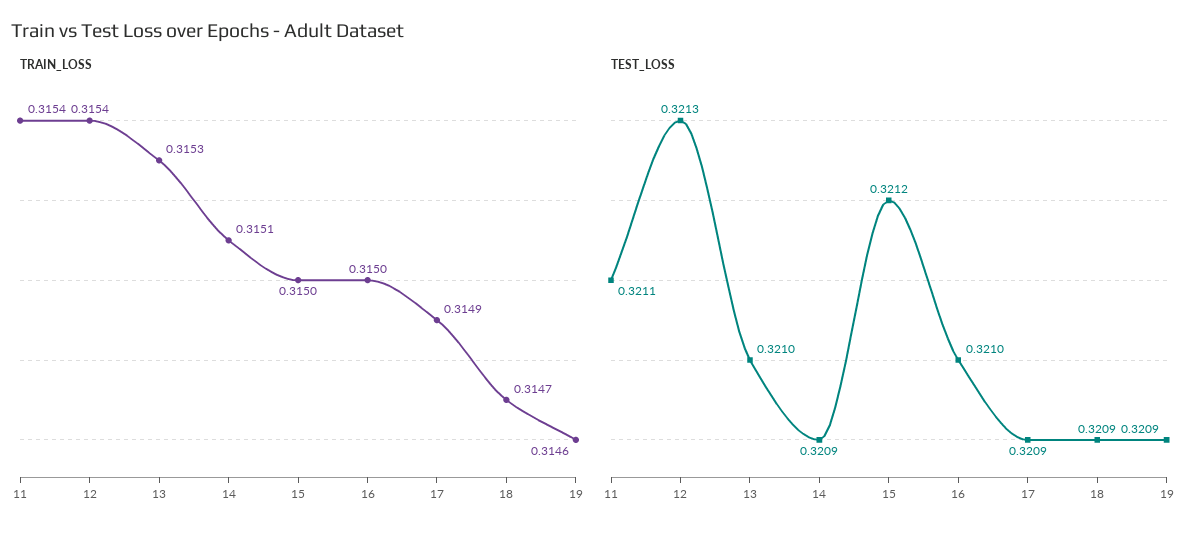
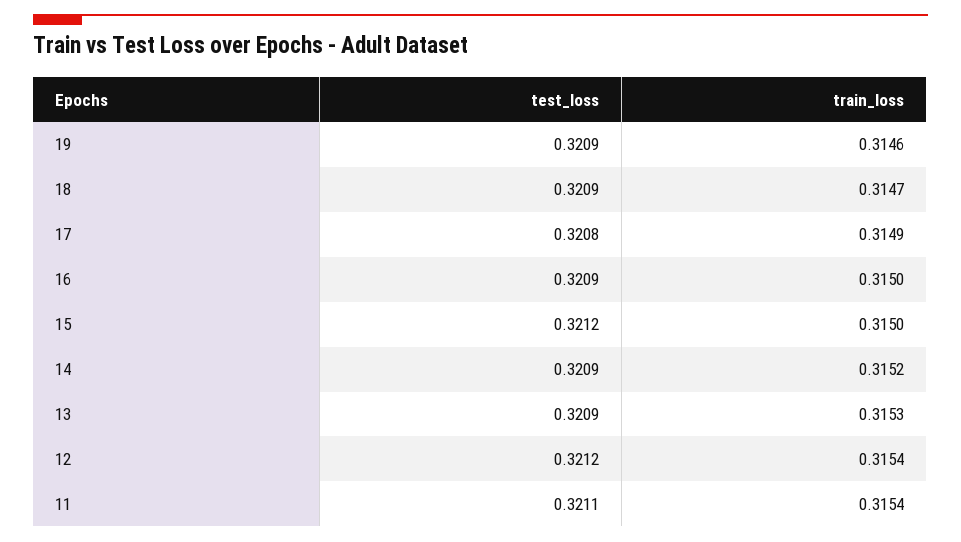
  {
    "TRAIN_LOSS": {
      "11": 0.3154,
      "12": 0.3154,
      "13": 0.3153,
-     "14": 0.3151,
+     "14": 0.3152,
      "15": 0.315,
      "16": 0.315,
      "17": 0.3149,
      "18": 0.3147,
      "19": 0.3146
    },
    "TEST_LOSS": {
      "11": 0.3211,
-     "12": 0.3213,
+     "12": 0.3212,
-     "13": 0.321,
+     "13": 0.3209,
      "14": 0.3209,
      "15": 0.3212,
-     "16": 0.321,
+     "16": 0.3209,
-     "17": 0.3209,
+     "17": 0.3208,
      "18": 0.3209,
      "19": 0.3209
    }
  }

